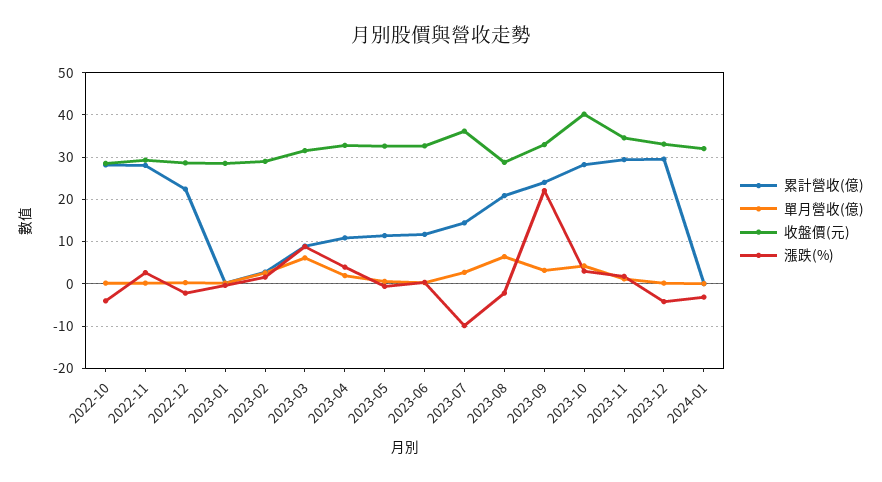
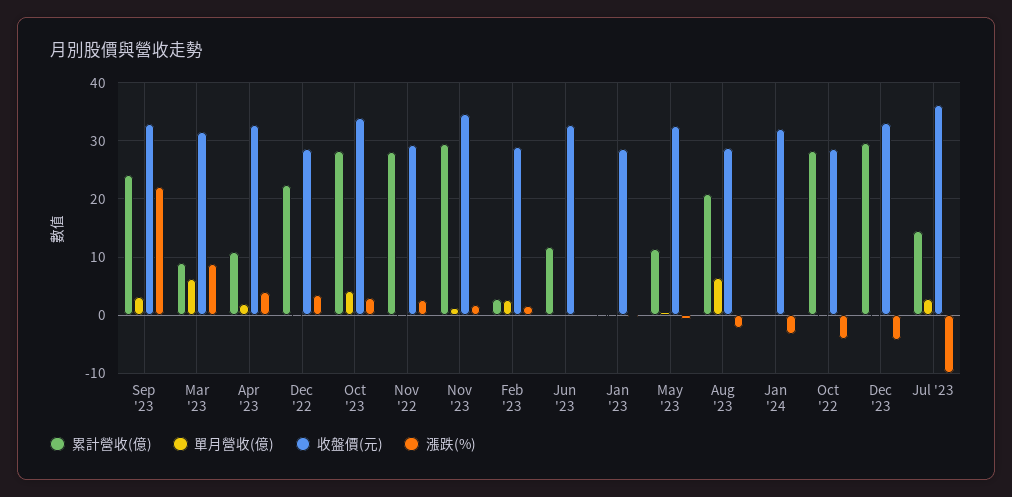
  {
    "累計營收(億)": {
      "2022-10": 28,
      "2022-11": 28,
      "2022-12": 22,
      "2023-01": 0,
      "2023-02": 2,
      "2023-03": 8,
      "2023-04": 10,
      "2023-05": 12,
      "2023-06": 12,
      "2023-07": 14,
      "2023-08": 20,
      "2023-09": 24,
      "2023-10": 28,
      "2023-11": 30,
      "2023-12": 30,
      "2024-01": 0
    },
    "單月營收(億)": {
      "2022-10": 0,
      "2022-11": 0,
      "2022-12": 0,
      "2023-01": 0,
      "2023-02": 2,
      "2023-03": 6,
      "2023-04": 2,
      "2023-05": 0,
      "2023-06": 0,
      "2023-07": 2,
      "2023-08": 6,
      "2023-09": 4,
      "2023-10": 4,
      "2023-11": 2,
      "2023-12": 0,
      "2024-01": 0
    },
    "收盤價(元)": {
      "2022-10": 28,
      "2022-11": 30,
      "2022-12": 28,
      "2023-01": 28,
      "2023-02": 30,
      "2023-03": 32,
      "2023-04": 32,
      "2023-05": 32,
      "2023-06": 32,
      "2023-07": 36,
      "2023-08": 28,
      "2023-09": 32,
-     "2023-10": 40,
+     "2023-10": 34,
      "2023-11": 34,
      "2023-12": 34,
      "2024-01": 32
    },
    "漲跌(%)": {
      "2022-10": -4,
      "2022-11": 2,
-     "2022-12": -2,
+     "2022-12": 4,
      "2023-01": 0,
      "2023-02": 2,
      "2023-03": 8,
      "2023-04": 4,
      "2023-05": 0,
      "2023-06": 0,
      "2023-07": -10,
      "2023-08": -2,
      "2023-09": 22,
      "2023-10": 4,
      "2023-11": 2,
      "2023-12": -4,
      "2024-01": -4
    }
  }

